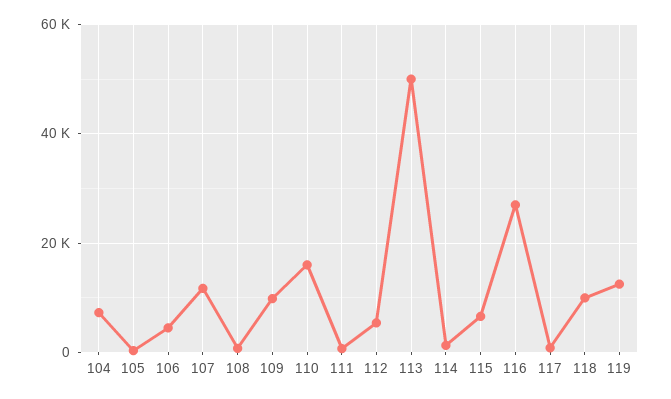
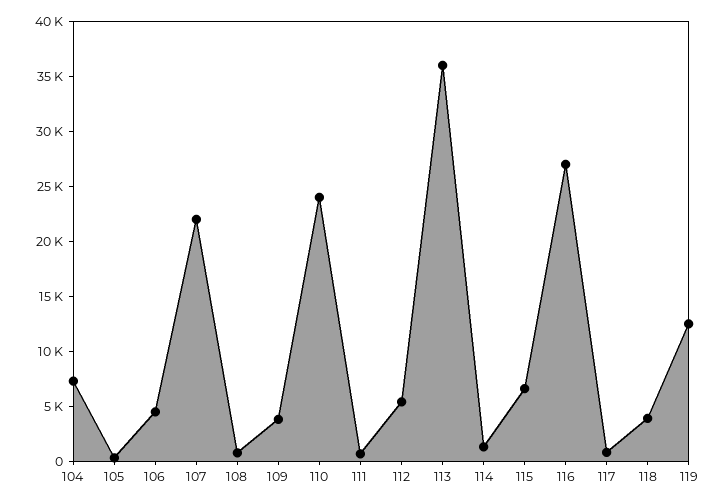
  {
    "104": 7000,
    "105": 0,
    "106": 5000,
-   "107": 12000,
+   "107": 22000,
    "108": 1000,
-   "109": 10000,
+   "109": 4000,
-   "110": 16000,
+   "110": 24000,
    "111": 1000,
    "112": 5000,
-   "113": 50000,
+   "113": 36000,
    "114": 1000,
    "115": 7000,
    "116": 27000,
    "117": 1000,
-   "118": 10000,
+   "118": 4000,
    "119": 13000
  }

